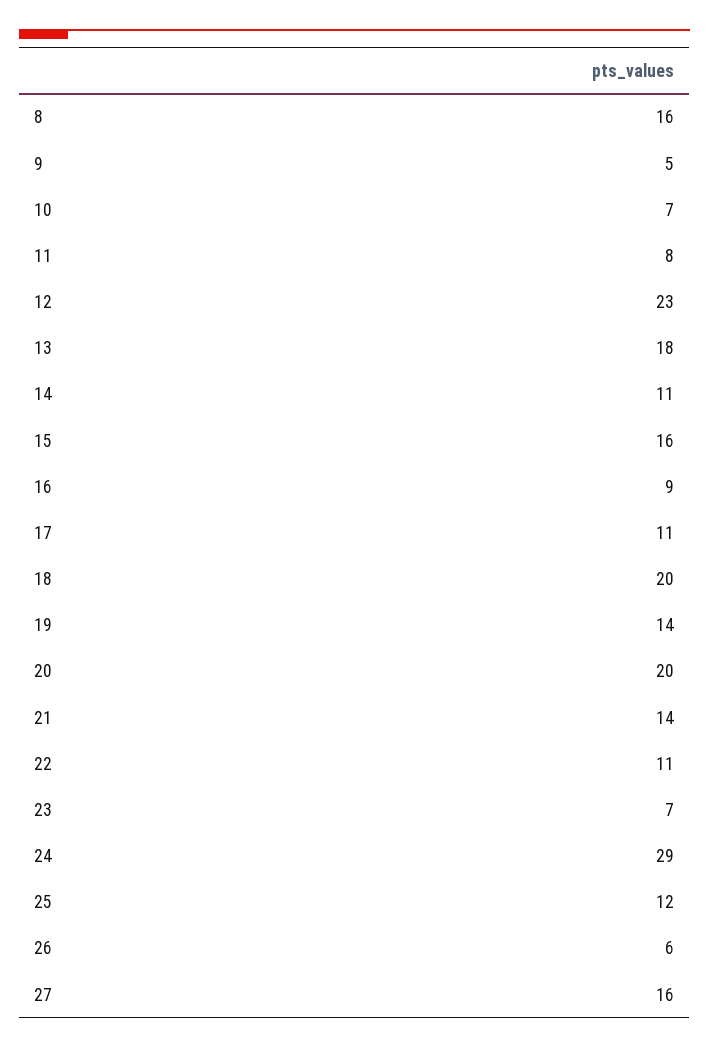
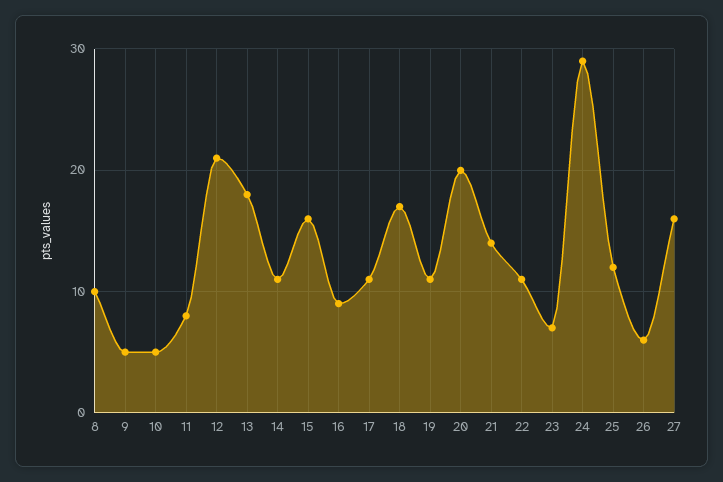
  {
-   "8": 16,
+   "8": 10,
    "9": 5,
-   "10": 7,
+   "10": 5,
    "11": 8,
-   "12": 23,
+   "12": 21,
    "13": 18,
    "14": 11,
    "15": 16,
    "16": 9,
    "17": 11,
-   "18": 20,
+   "18": 17,
-   "19": 14,
+   "19": 11,
    "20": 20,
    "21": 14,
    "22": 11,
    "23": 7,
    "24": 29,
    "25": 12,
    "26": 6,
    "27": 16
  }

